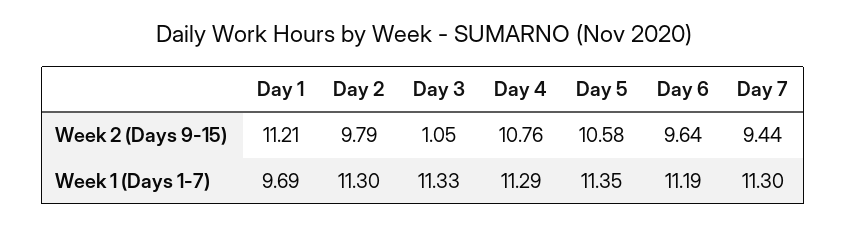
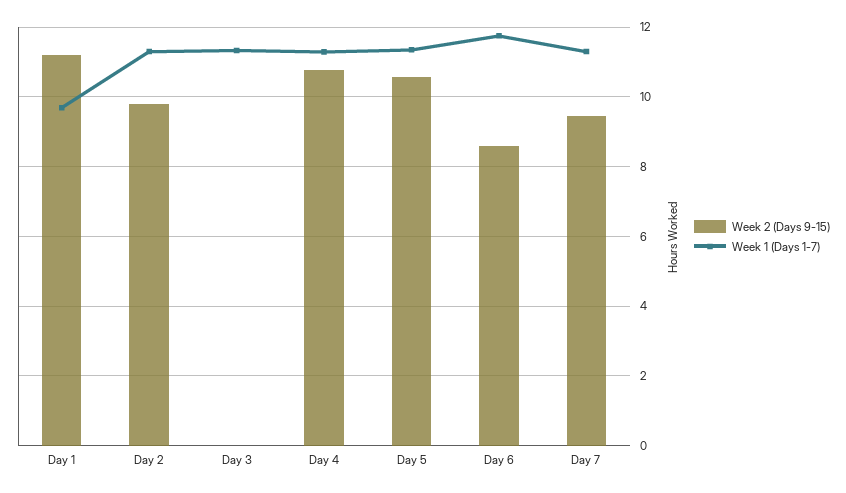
  {
    "Week 2 (Days 9-15)": {
      "Day 1": 11.21,
      "Day 2": 9.79,
-     "Day 3": 1.05,
+     "Day 3": 0,
      "Day 4": 10.76,
      "Day 5": 10.58,
-     "Day 6": 9.64,
+     "Day 6": 8.6,
      "Day 7": 9.44
    },
    "Week 1 (Days 1-7)": {
      "Day 1": 9.69,
      "Day 2": 11.3,
      "Day 3": 11.33,
      "Day 4": 11.29,
      "Day 5": 11.35,
-     "Day 6": 11.19,
+     "Day 6": 11.8,
      "Day 7": 11.3
    }
  }

